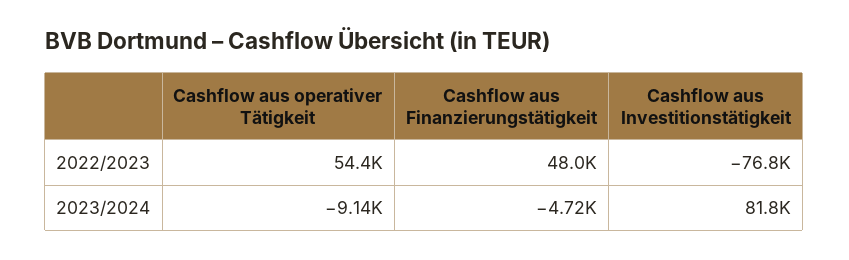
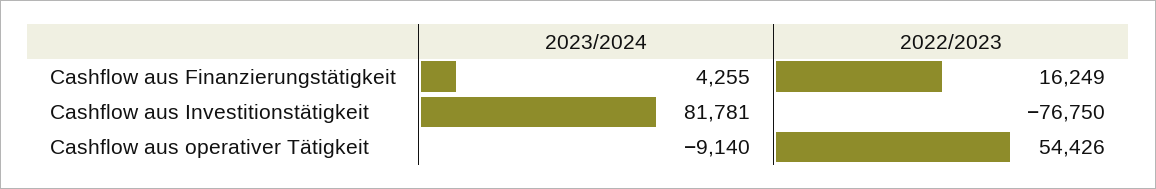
  {
    "Cashflow aus operativer Tätigkeit": {
      "2022/2023": 54426,
      "2023/2024": -9140
    },
    "Cashflow aus Finanzierungstätigkeit": {
-     "2022/2023": 48000,
+     "2022/2023": 16249,
-     "2023/2024": -4720
+     "2023/2024": 4255
    },
    "Cashflow aus Investitionstätigkeit": {
      "2022/2023": -76750,
      "2023/2024": 81781
    }
  }

